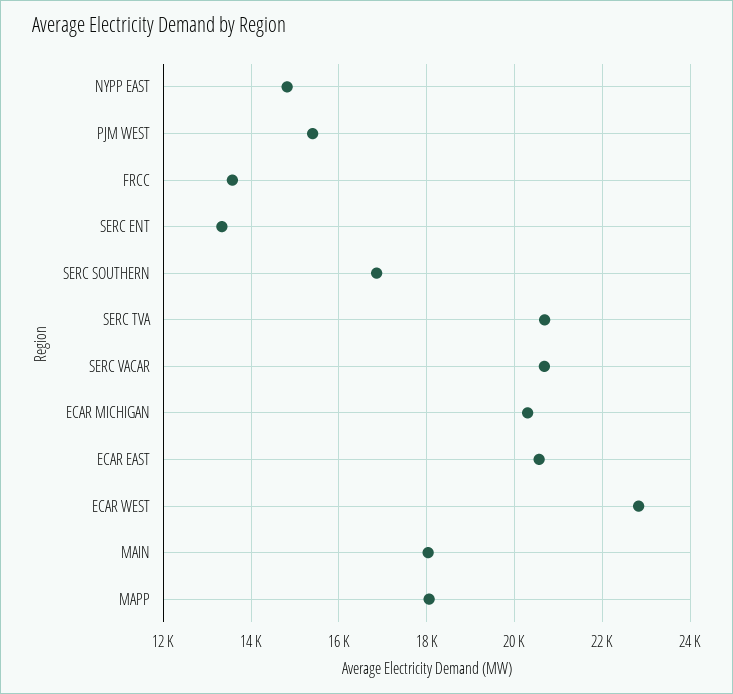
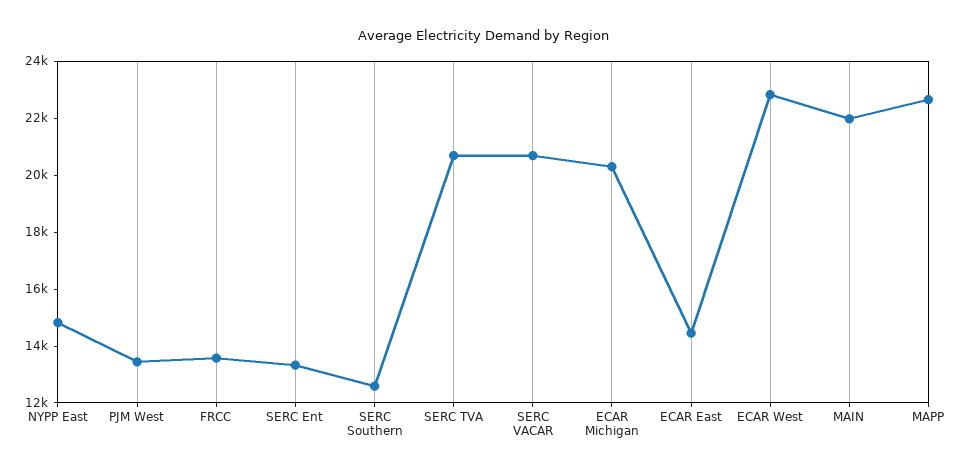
  {
    "NYPP EAST": 14800,
-   "PJM WEST": 15400,
+   "PJM WEST": 13500,
    "FRCC": 13600,
    "SERC ENT": 13400,
-   "SERC SOUTHERN": 16800,
+   "SERC SOUTHERN": 12500,
    "SERC TVA": 20600,
    "SERC VACAR": 20600,
    "ECAR MICHIGAN": 20200,
-   "ECAR EAST": 20600,
+   "ECAR EAST": 14500,
    "ECAR WEST": 22800,
-   "MAIN": 18000,
+   "MAIN": 22000,
-   "MAPP": 18000
+   "MAPP": 22500
  }

